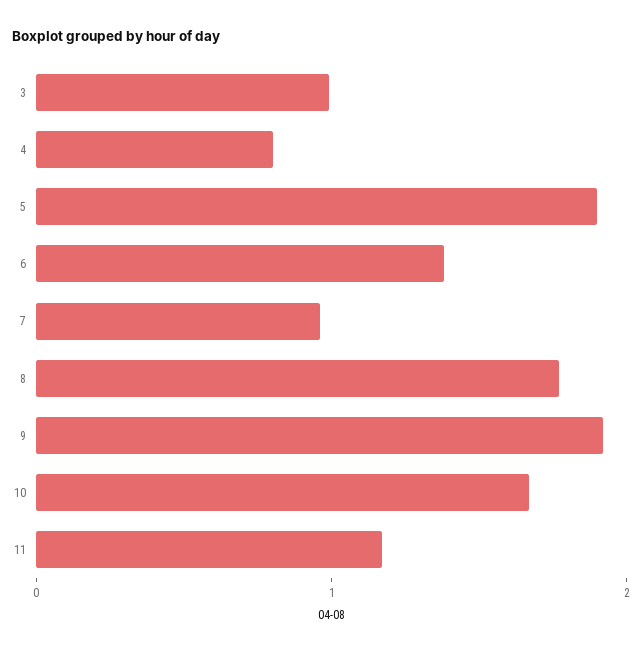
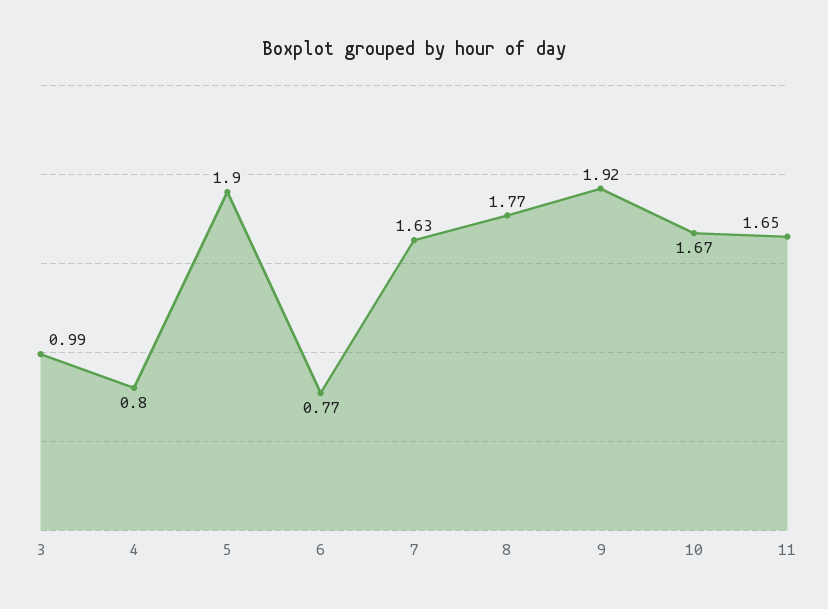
  {
    "3": 0.99,
    "4": 0.8,
    "5": 1.9,
-   "6": 1.4,
+   "6": 0.77,
-   "7": 1,
+   "7": 1.63,
    "8": 1.77,
    "9": 1.92,
    "10": 1.67,
-   "11": 1.2
+   "11": 1.65
  }

